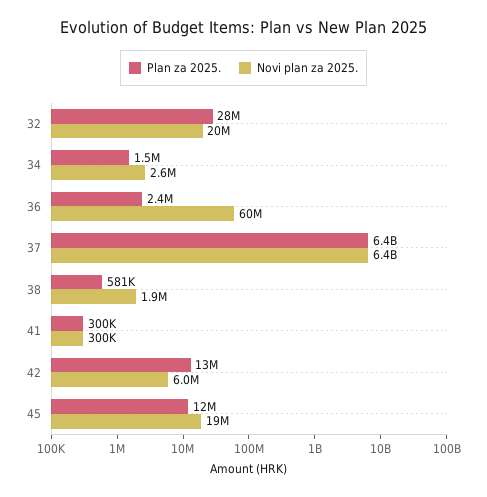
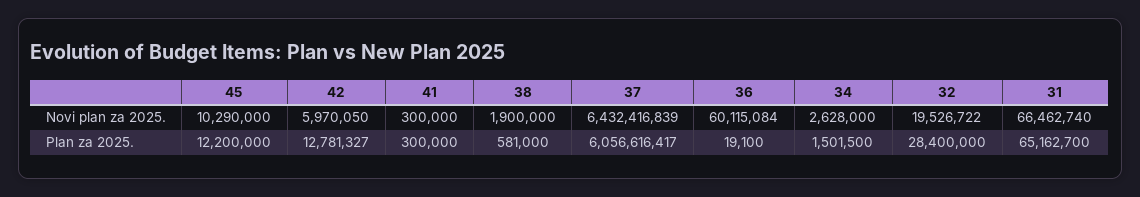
  {
    "Plan za 2025.": {
      "32": 28400000,
      "34": 1501500,
-     "36": 2400000,
+     "36": 19100,
-     "37": 6400000000,
+     "37": 6056616417,
      "38": 581000,
      "41": 300000,
      "42": 12781327,
-     "45": 12200000
+     "45": 12200000,
+     "31": 65162700
    },
    "Novi plan za 2025.": {
      "32": 19526722,
      "34": 2628000,
      "36": 60115084,
      "37": 6432416839,
      "38": 1900000,
      "41": 300000,
      "42": 5970050,
-     "45": 19000000
+     "45": 10290000,
+     "31": 66462740
    }
  }

